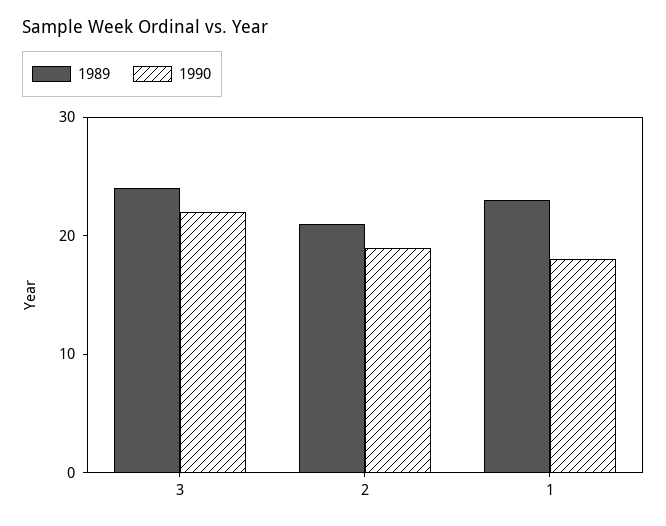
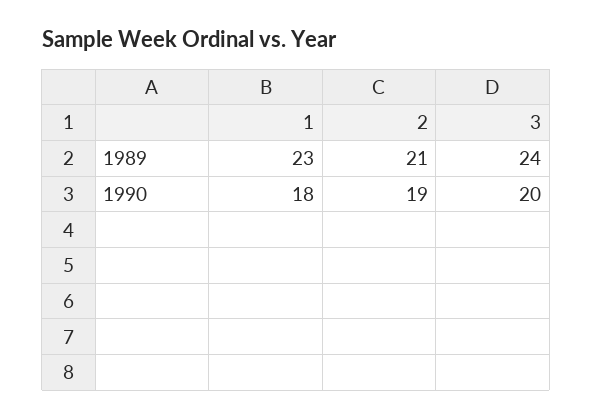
  {
    "1989": {
      "3": 24,
      "2": 21,
      "1": 23
    },
    "1990": {
-     "3": 22,
+     "3": 20,
      "2": 19,
      "1": 18
    }
  }

